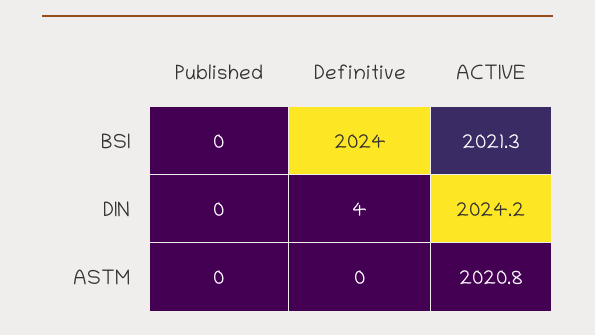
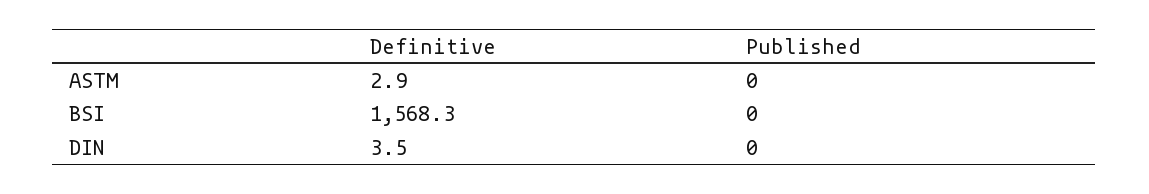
  {
    "Published": {
      "BSI": 0,
      "DIN": 0,
      "ASTM": 0
    },
    "Definitive": {
-     "BSI": 2024,
+     "BSI": 1568.3,
      "DIN": 3.5,
-     "ASTM": 0
+     "ASTM": 2.9
-   },
+   }
-   "ACTIVE": {
-     "BSI": 2021.3,
-     "DIN": 2024.2,
-     "ASTM": 2020.8
-   }
  }

